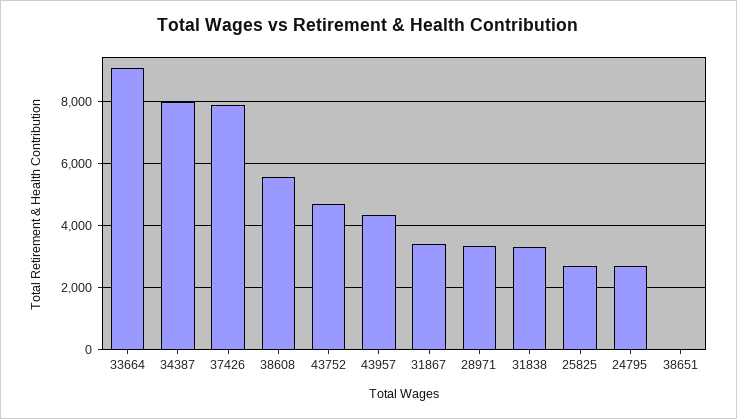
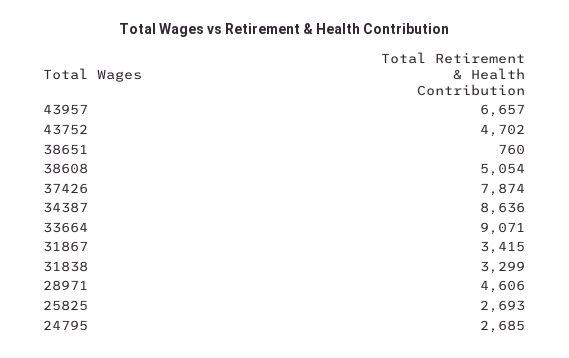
  {
    "33664": 9071,
-   "34387": 8000,
+   "34387": 8636,
    "37426": 7874,
-   "38608": 5600,
+   "38608": 5054,
    "43752": 4702,
-   "43957": 4400,
+   "43957": 6657,
    "31867": 3415,
-   "28971": 3400,
+   "28971": 4606,
    "31838": 3299,
    "25825": 2693,
    "24795": 2685,
-   "38651": 0
+   "38651": 760
  }

